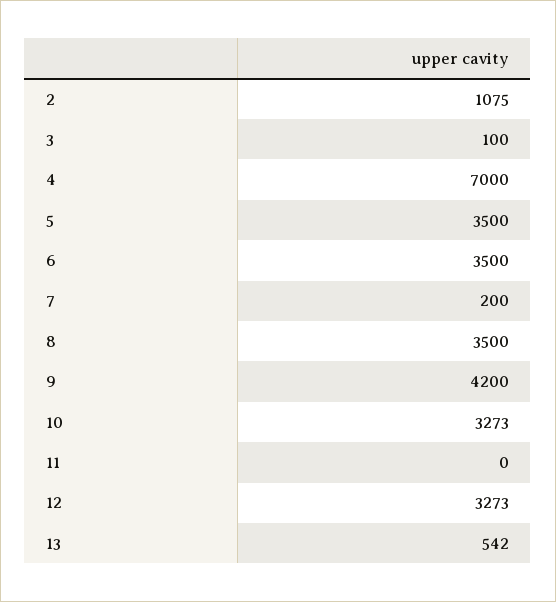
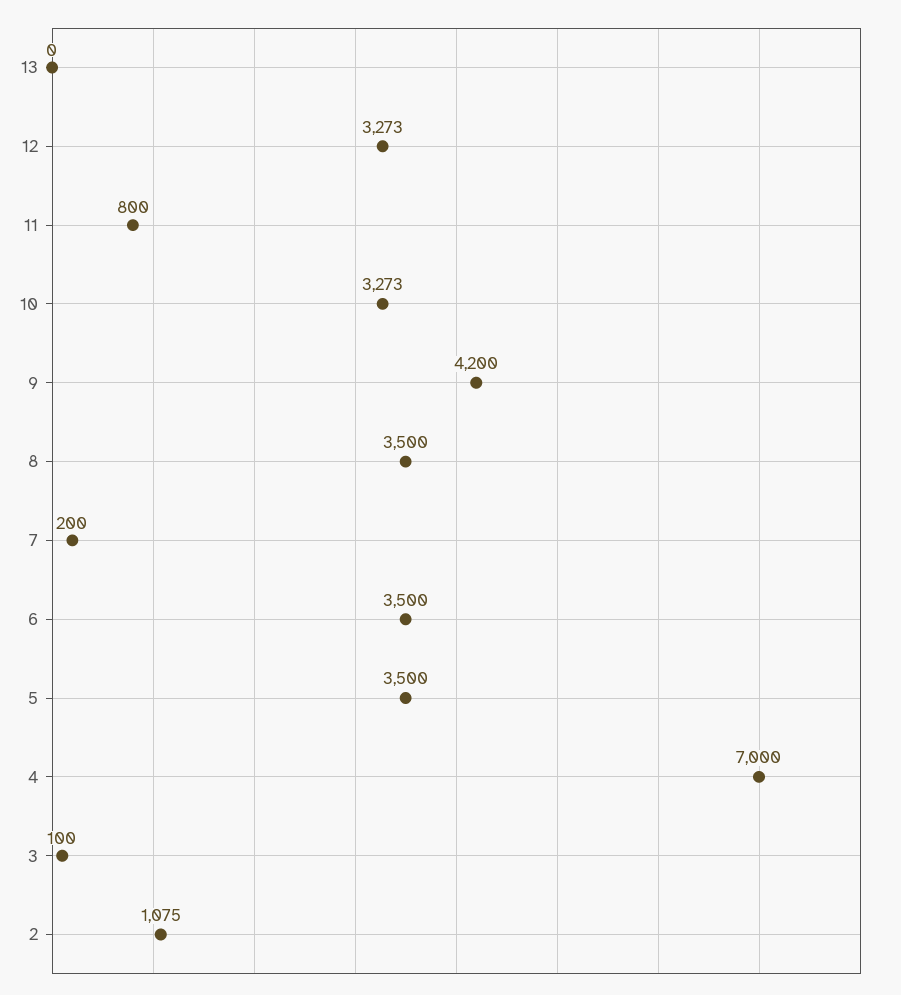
  {
    "2": 1075,
    "3": 100,
    "4": 7000,
    "5": 3500,
    "6": 3500,
    "7": 200,
    "8": 3500,
    "9": 4200,
    "10": 3273,
-   "11": 0,
+   "11": 800,
    "12": 3273,
-   "13": 542
+   "13": 0
  }

